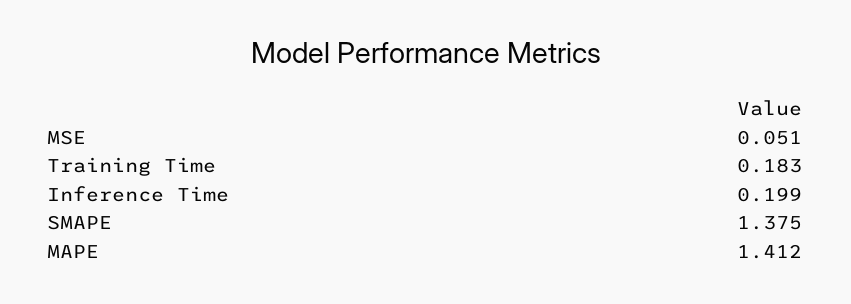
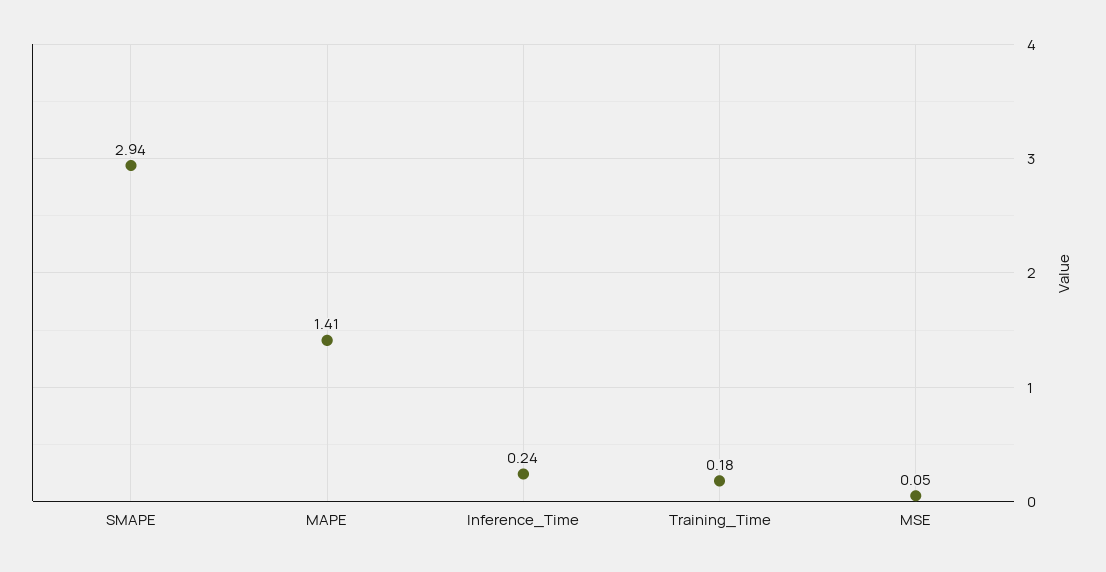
  {
    "MSE": 0.051,
    "Training Time": 0.183,
-   "Inference Time": 0.199,
+   "Inference Time": 0.24,
-   "SMAPE": 1.375,
+   "SMAPE": 2.94,
    "MAPE": 1.412
  }

